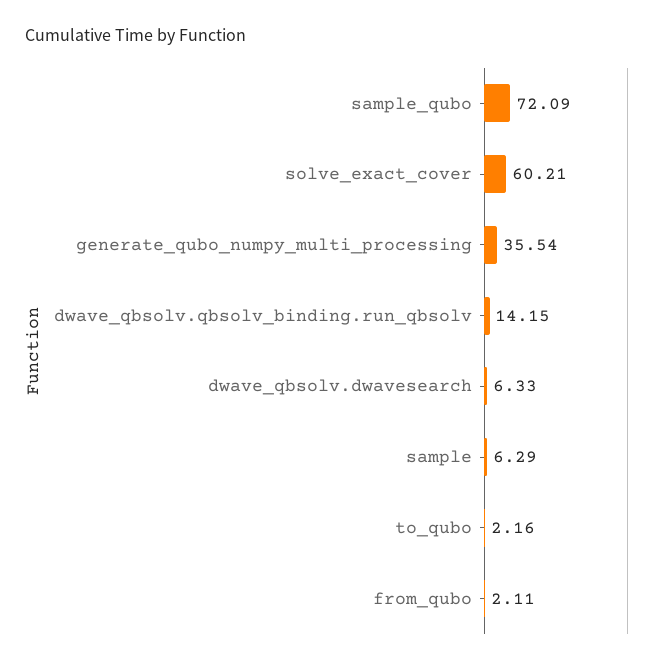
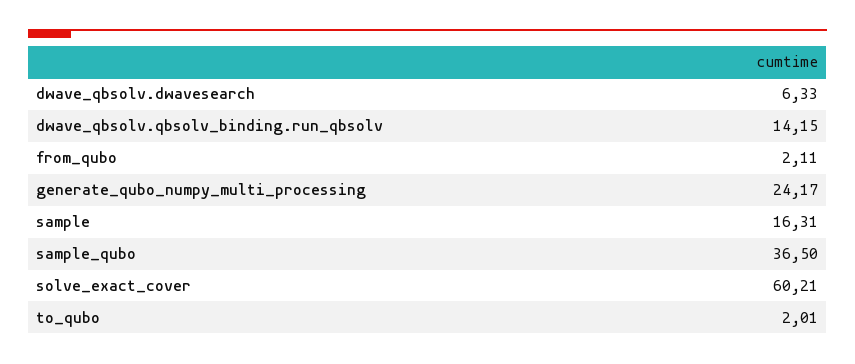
  {
-   "sample_qubo": 72.09,
+   "sample_qubo": 36.5,
    "solve_exact_cover": 60.21,
-   "generate_qubo_numpy_multi_processing": 35.54,
+   "generate_qubo_numpy_multi_processing": 24.17,
    "dwave_qbsolv.qbsolv_binding.run_qbsolv": 14.15,
    "dwave_qbsolv.dwavesearch": 6.33,
-   "sample": 6.29,
+   "sample": 16.31,
-   "to_qubo": 2.16,
+   "to_qubo": 2.01,
    "from_qubo": 2.11
  }

